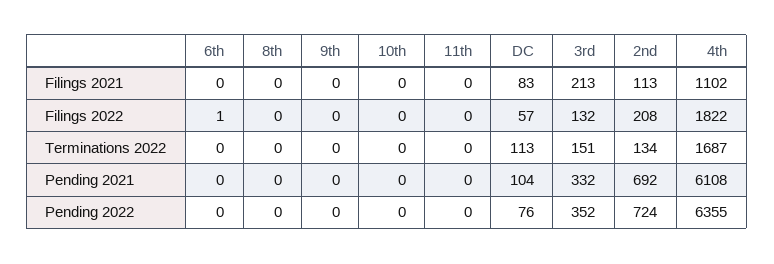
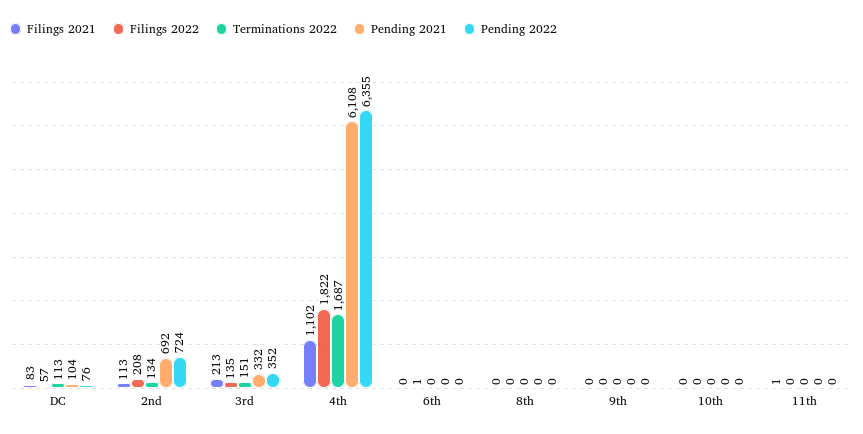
  {
    "Filings 2021": {
      "6th": 0,
      "8th": 0,
      "9th": 0,
      "10th": 0,
-     "11th": 0,
+     "11th": 1,
      "DC": 83,
      "3rd": 213,
      "2nd": 113,
      "4th": 1102
    },
    "Filings 2022": {
      "6th": 1,
      "8th": 0,
      "9th": 0,
      "10th": 0,
      "11th": 0,
      "DC": 57,
-     "3rd": 132,
+     "3rd": 135,
      "2nd": 208,
      "4th": 1822
    },
    "Terminations 2022": {
      "6th": 0,
      "8th": 0,
      "9th": 0,
      "10th": 0,
      "11th": 0,
      "DC": 113,
      "3rd": 151,
      "2nd": 134,
      "4th": 1687
    },
    "Pending 2021": {
      "6th": 0,
      "8th": 0,
      "9th": 0,
      "10th": 0,
      "11th": 0,
      "DC": 104,
      "3rd": 332,
      "2nd": 692,
      "4th": 6108
    },
    "Pending 2022": {
      "6th": 0,
      "8th": 0,
      "9th": 0,
      "10th": 0,
      "11th": 0,
      "DC": 76,
      "3rd": 352,
      "2nd": 724,
      "4th": 6355
    }
  }

